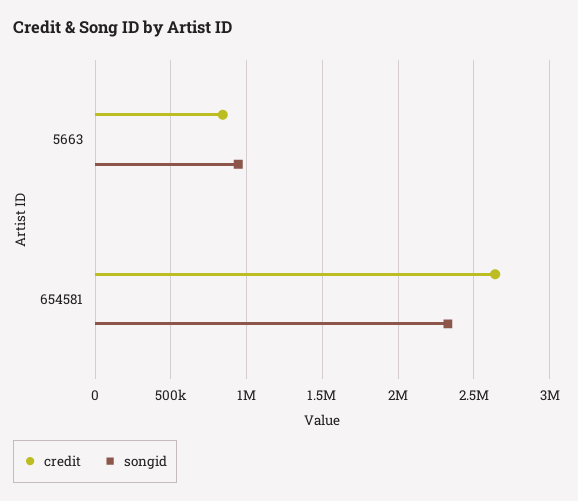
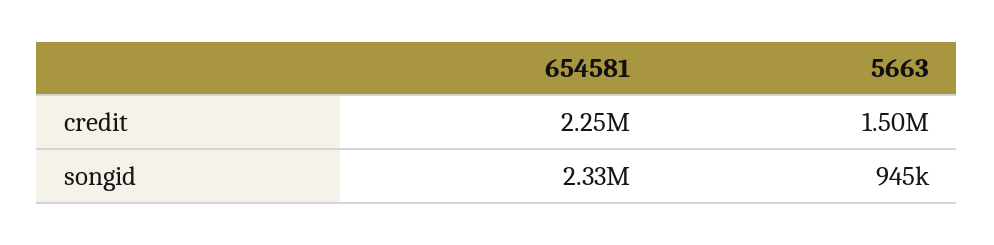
  {
    "credit": {
-     "5663": 850000,
+     "5663": 1500000,
-     "654581": 2650000
+     "654581": 2250000
    },
    "songid": {
      "5663": 945000,
      "654581": 2330000
    }
  }

